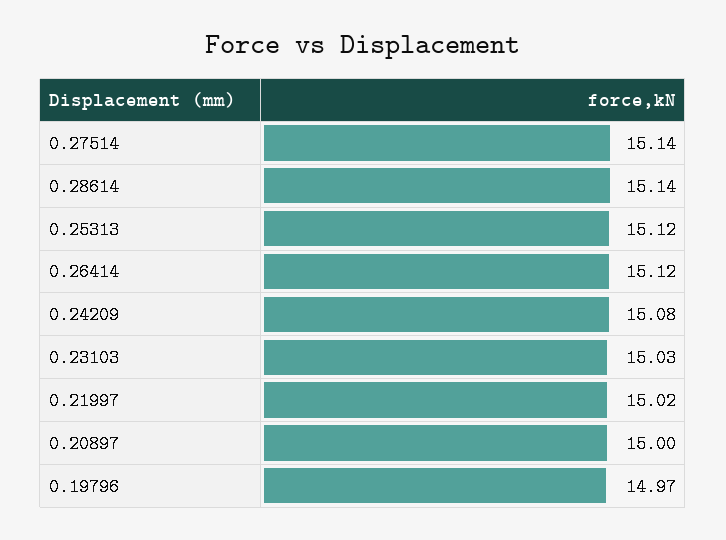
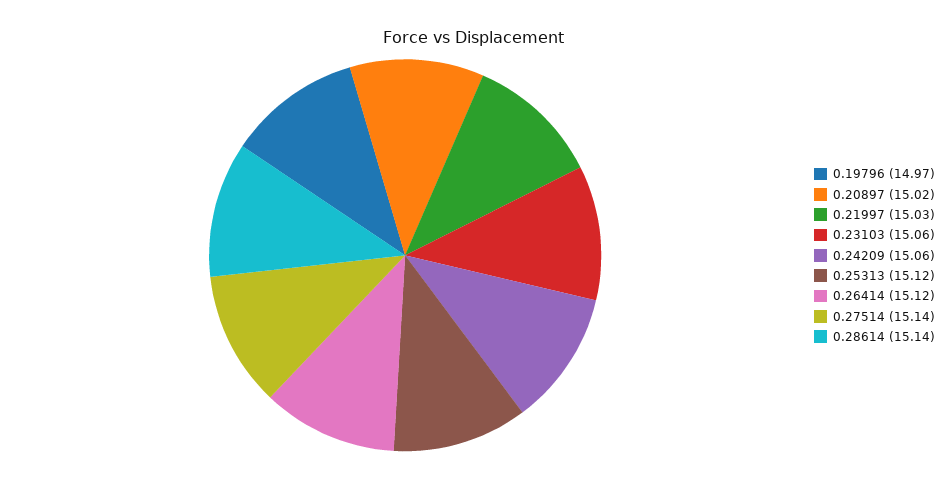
  {
    "0.27514": 15.14,
    "0.28614": 15.14,
    "0.25313": 15.12,
    "0.26414": 15.12,
-   "0.24209": 15.08,
+   "0.24209": 15.06,
-   "0.23103": 15.03,
+   "0.23103": 15.06,
-   "0.21997": 15.02,
+   "0.21997": 15.03,
-   "0.20897": 15,
+   "0.20897": 15.02,
    "0.19796": 14.97
  }

